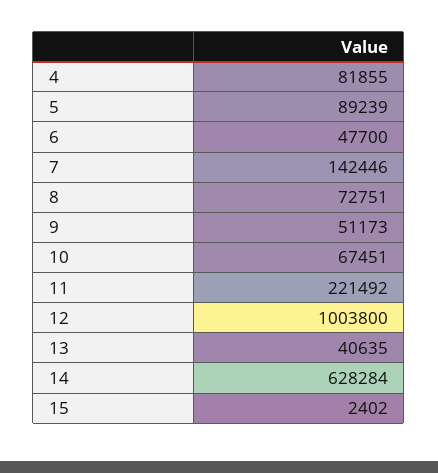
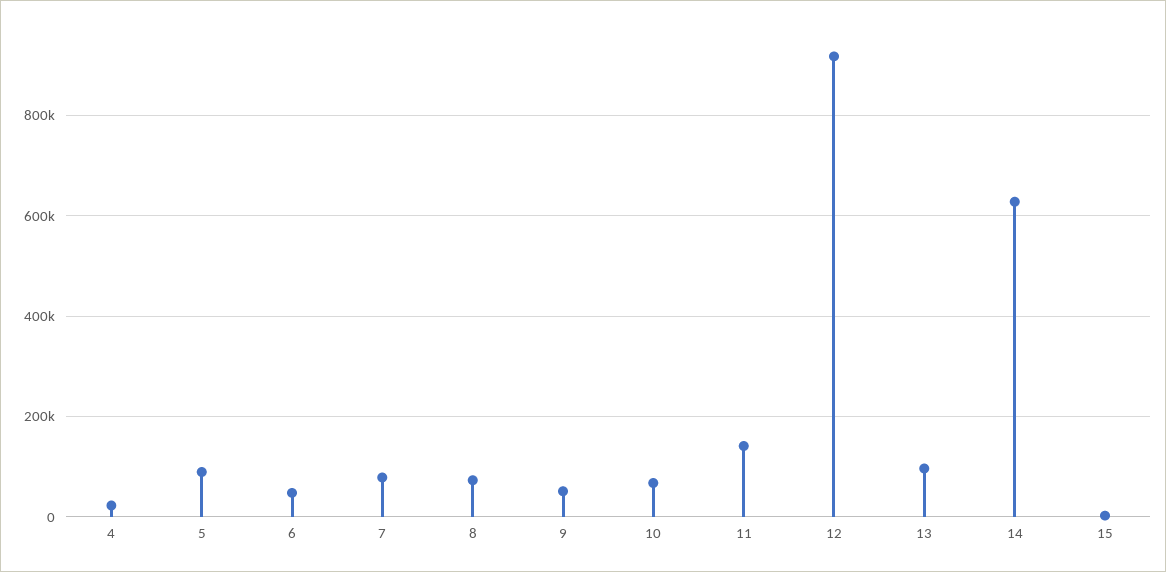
  {
-   "4": 81855,
+   "4": 20000,
    "5": 89239,
    "6": 47700,
-   "7": 142446,
+   "7": 80000,
    "8": 72751,
    "9": 51173,
    "10": 67451,
-   "11": 221492,
+   "11": 140000,
-   "12": 1003800,
+   "12": 920000,
-   "13": 40635,
+   "13": 100000,
    "14": 628284,
    "15": 2402
  }

